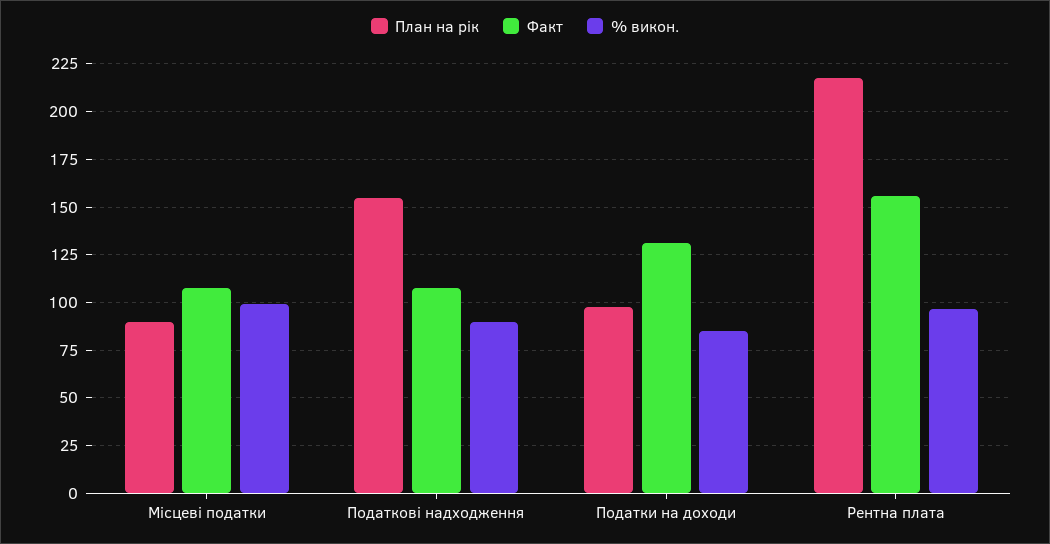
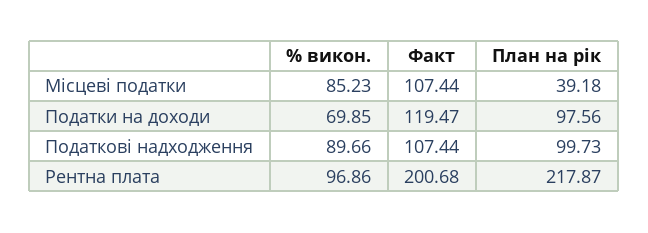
  {
    "План на рік": {
-     "Місцеві податки": 90,
+     "Місцеві податки": 39.18,
-     "Податкові надходження": 155,
+     "Податкові надходження": 99.73,
      "Податки на доходи": 97.56,
      "Рентна плата": 217.87
    },
    "Факт": {
      "Місцеві податки": 107.44,
      "Податкові надходження": 107.44,
-     "Податки на доходи": 130,
+     "Податки на доходи": 119.47,
-     "Рентна плата": 155
+     "Рентна плата": 200.68
    },
    "% викон.": {
-     "Місцеві податки": 100,
+     "Місцеві податки": 85.23,
      "Податкові надходження": 89.66,
-     "Податки на доходи": 85,
+     "Податки на доходи": 69.85,
      "Рентна плата": 96.86
    }
  }

